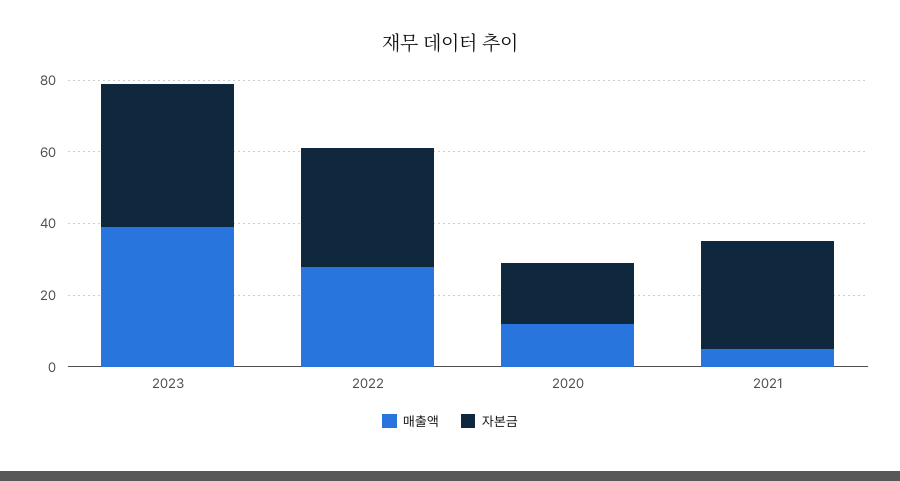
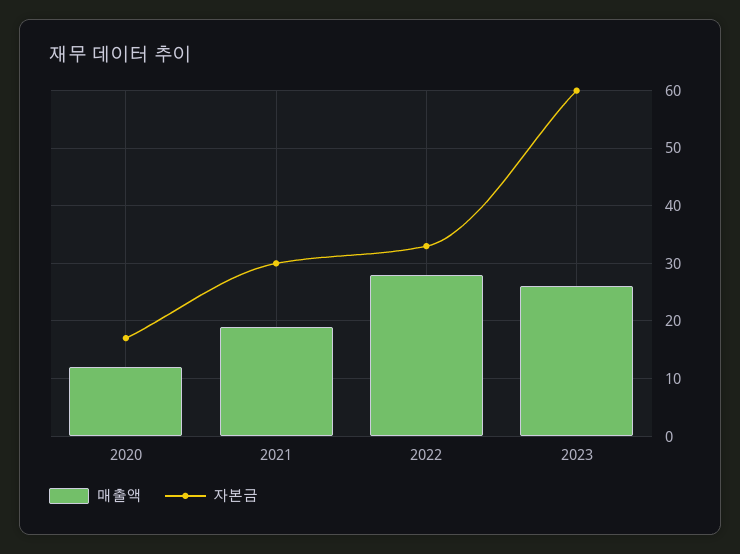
  {
    "매출액": {
-     "2023": 40,
+     "2023": 25,
      "2022": 30,
      "2020": 10,
-     "2021": 5
+     "2021": 20
    },
    "자본금": {
-     "2023": 40,
+     "2023": 60,
      "2022": 35,
      "2020": 15,
      "2021": 30
    }
  }

